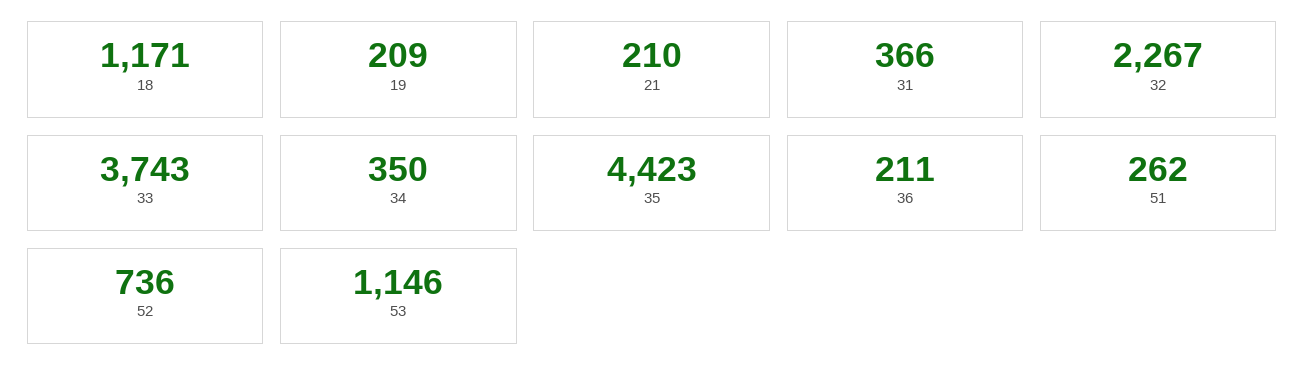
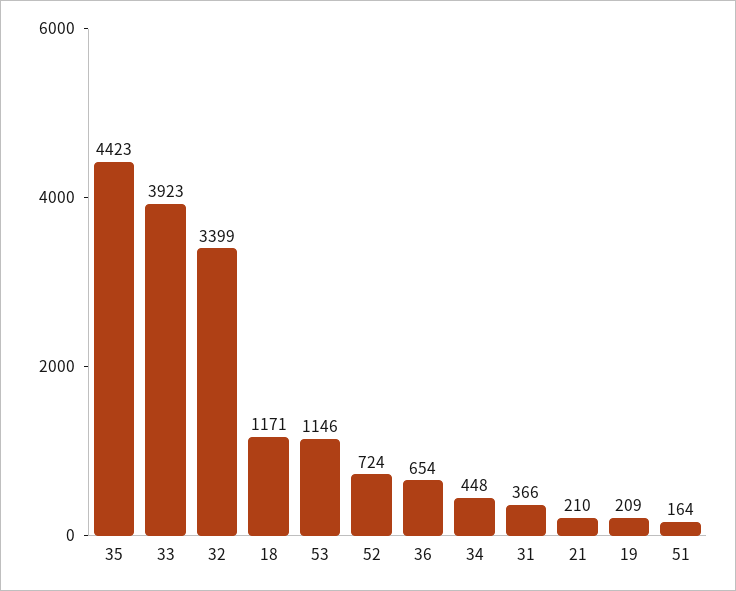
  {
    "18": 1171,
    "19": 209,
    "21": 210,
    "31": 366,
-   "32": 2267,
+   "32": 3399,
-   "33": 3743,
+   "33": 3923,
-   "34": 350,
+   "34": 448,
    "35": 4423,
-   "36": 211,
+   "36": 654,
-   "51": 262,
+   "51": 164,
-   "52": 736,
+   "52": 724,
    "53": 1146
  }

